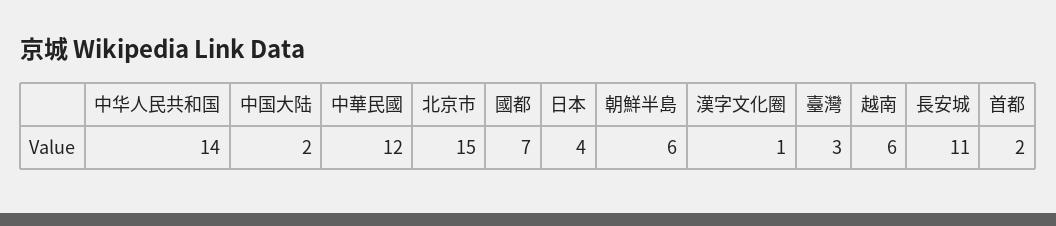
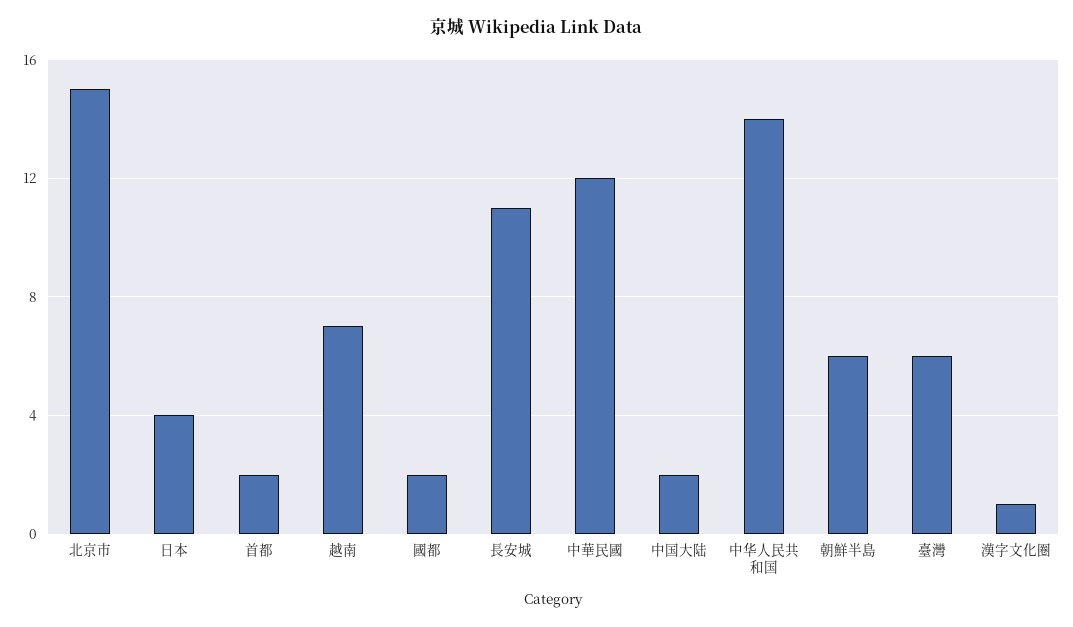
  {
    "中华人民共和国": 14,
    "中国大陆": 2,
    "中華民國": 12,
    "北京市": 15,
-   "國都": 7,
+   "國都": 2,
    "日本": 4,
    "朝鮮半島": 6,
    "漢字文化圈": 1,
-   "臺灣": 3,
+   "臺灣": 6,
-   "越南": 6,
+   "越南": 7,
    "長安城": 11,
    "首都": 2
  }

